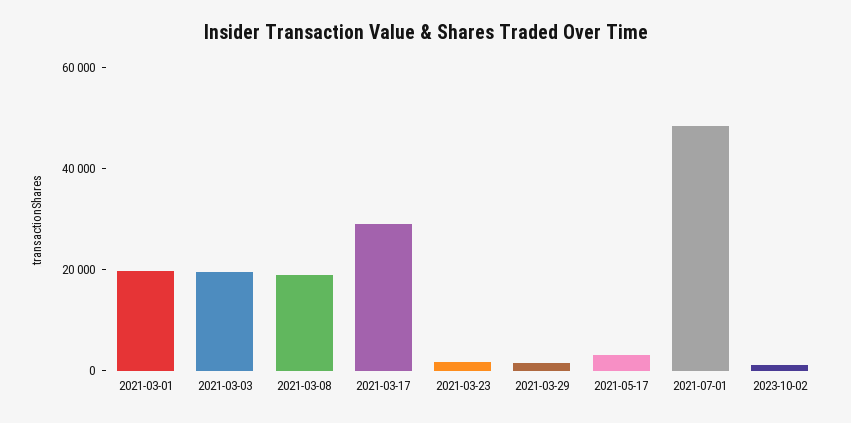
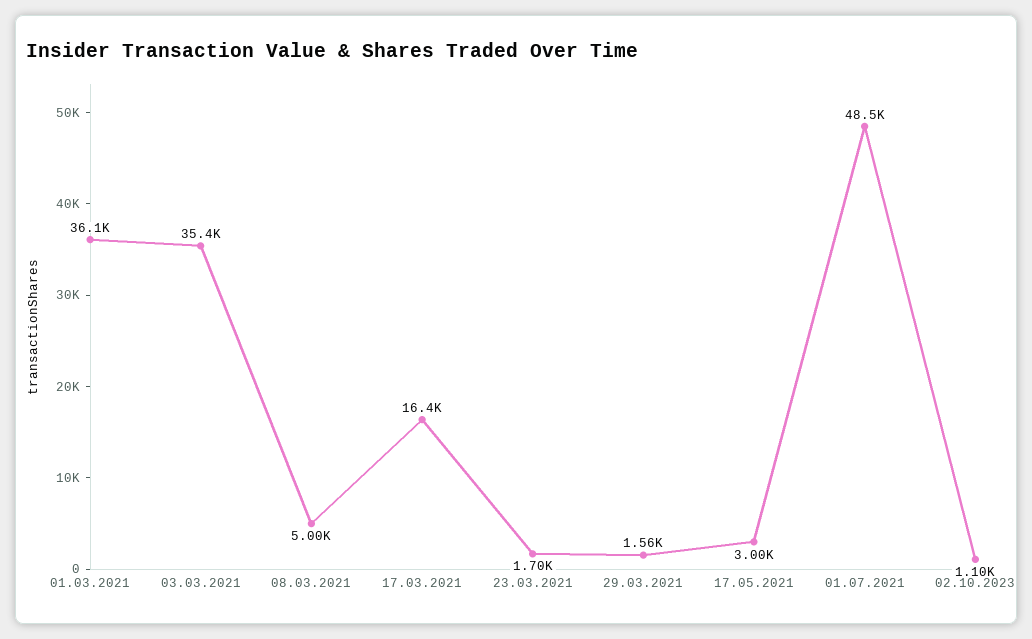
  {
-   "2021-03-01": 20000,
+   "2021-03-01": 36100,
-   "2021-03-03": 20000,
+   "2021-03-03": 35400,
-   "2021-03-08": 20000,
+   "2021-03-08": 5000,
-   "2021-03-17": 30000,
+   "2021-03-17": 16400,
    "2021-03-23": 1700,
    "2021-03-29": 1560,
    "2021-05-17": 3000,
    "2021-07-01": 48500,
    "2023-10-02": 1100
  }

